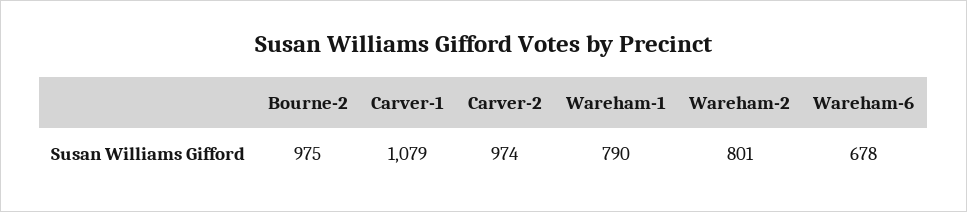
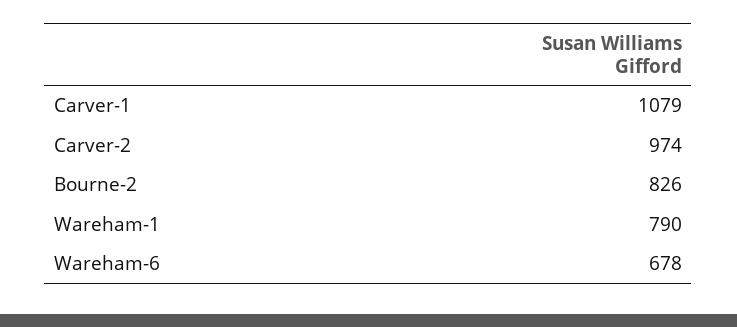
  {
-   "Bourne-2": 975,
+   "Bourne-2": 826,
    "Carver-1": 1079,
    "Carver-2": 974,
    "Wareham-1": 790,
-   "Wareham-2": 801,
    "Wareham-6": 678
  }

